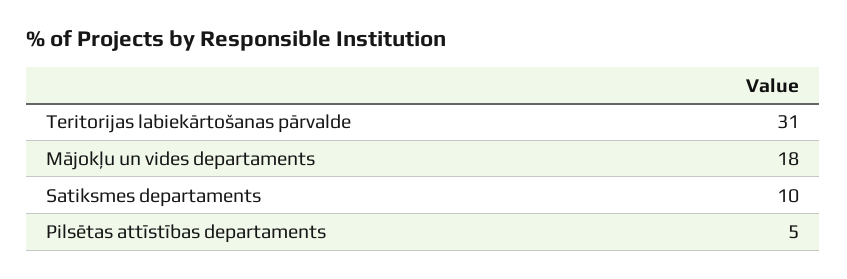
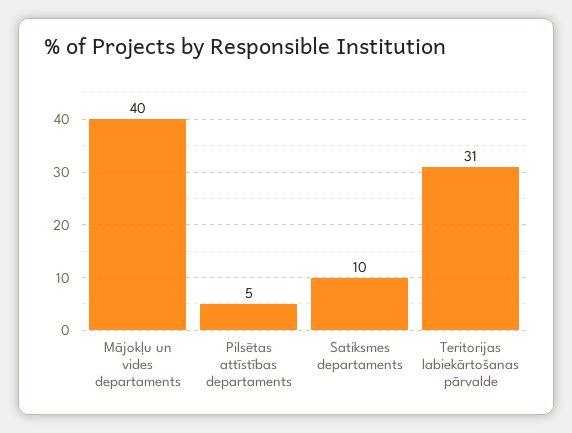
  {
    "Teritorijas labiekārtošanas pārvalde": 31,
-   "Mājokļu un vides departaments": 18,
+   "Mājokļu un vides departaments": 40,
    "Satiksmes departaments": 10,
    "Pilsētas attīstības departaments": 5
  }

